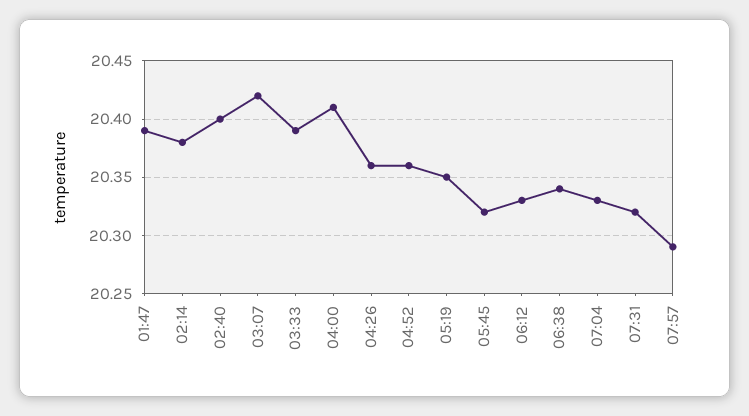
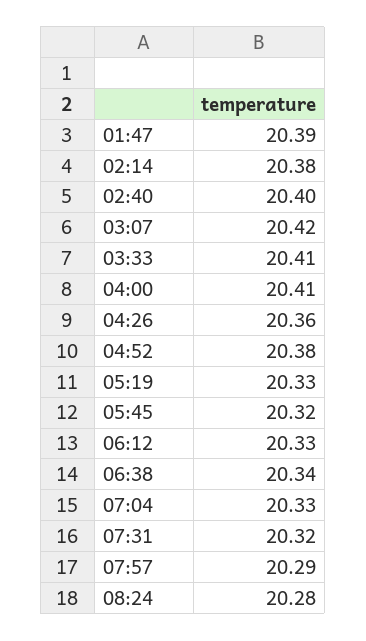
  {
    "01:47": 20.39,
    "02:14": 20.38,
    "02:40": 20.4,
    "03:07": 20.42,
-   "03:33": 20.39,
+   "03:33": 20.41,
    "04:00": 20.41,
    "04:26": 20.36,
-   "04:52": 20.36,
+   "04:52": 20.38,
-   "05:19": 20.35,
+   "05:19": 20.33,
    "05:45": 20.32,
    "06:12": 20.33,
    "06:38": 20.34,
    "07:04": 20.33,
    "07:31": 20.32,
-   "07:57": 20.29
+   "07:57": 20.29,
+   "08:24": 20.28
  }

